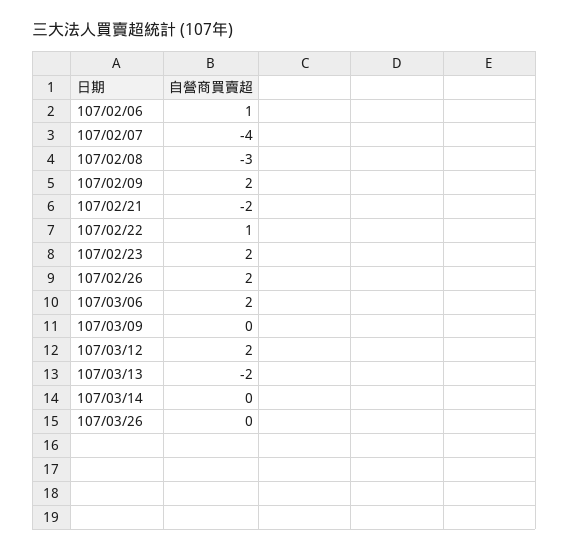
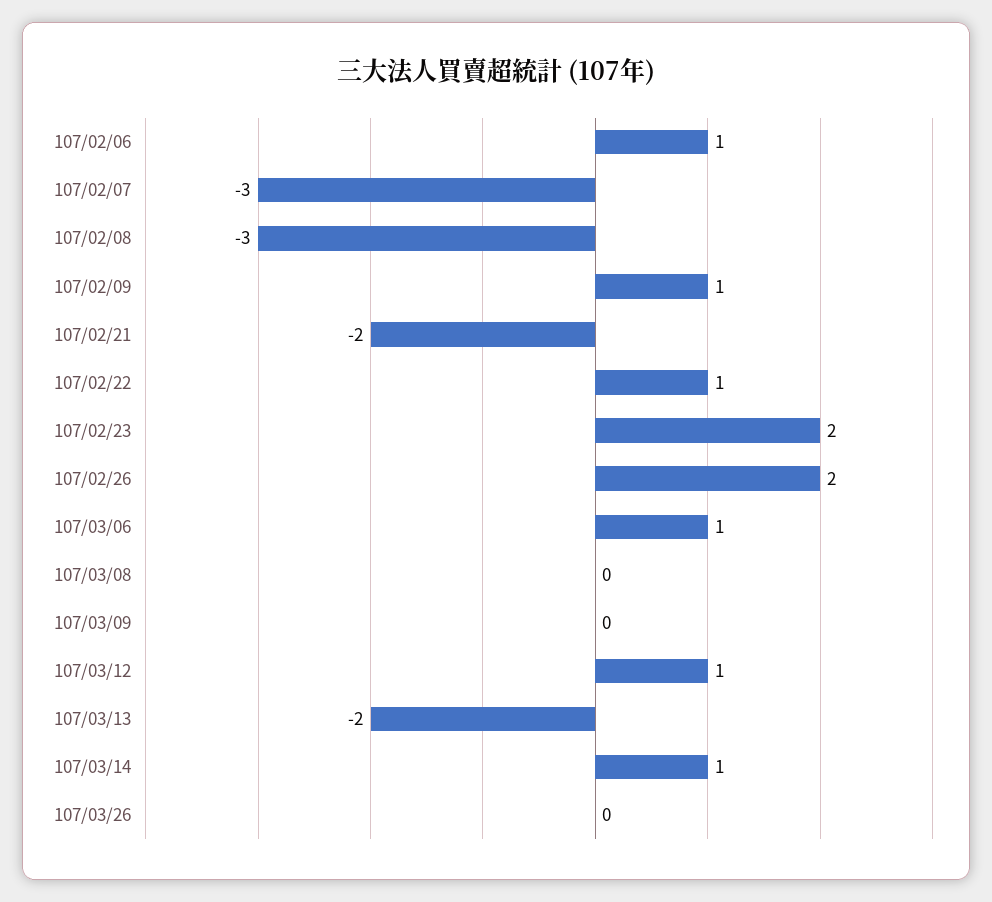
  {
    "107/02/06": 1,
-   "107/02/07": -4,
+   "107/02/07": -3,
    "107/02/08": -3,
-   "107/02/09": 2,
+   "107/02/09": 1,
    "107/02/21": -2,
    "107/02/22": 1,
    "107/02/23": 2,
    "107/02/26": 2,
-   "107/03/06": 2,
+   "107/03/06": 1,
    "107/03/09": 0,
-   "107/03/12": 2,
+   "107/03/12": 1,
    "107/03/13": -2,
-   "107/03/14": 0,
+   "107/03/14": 1,
-   "107/03/26": 0
+   "107/03/26": 0,
+   "107/03/08": 0
  }

